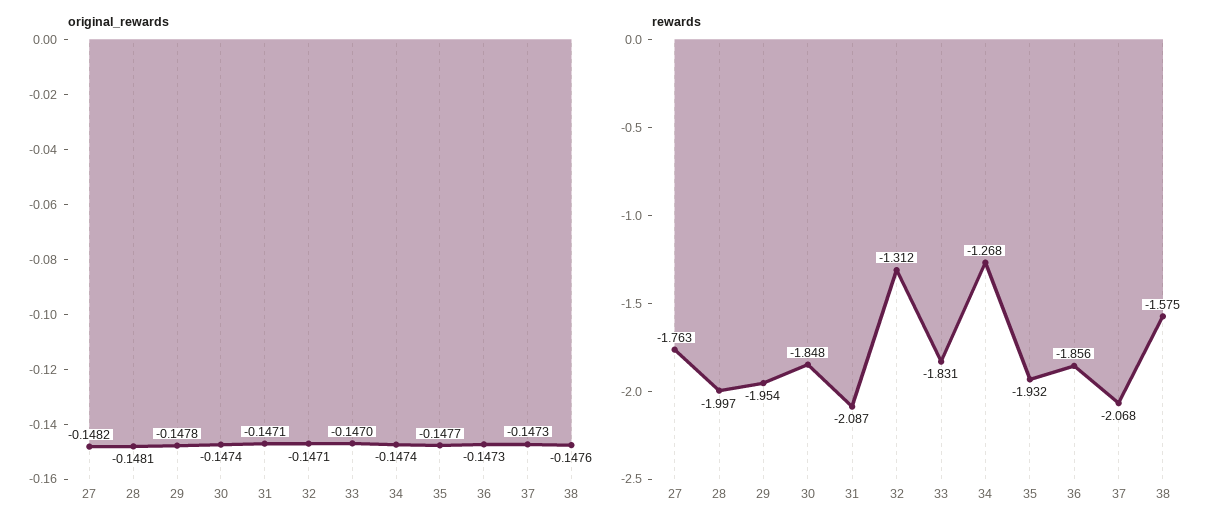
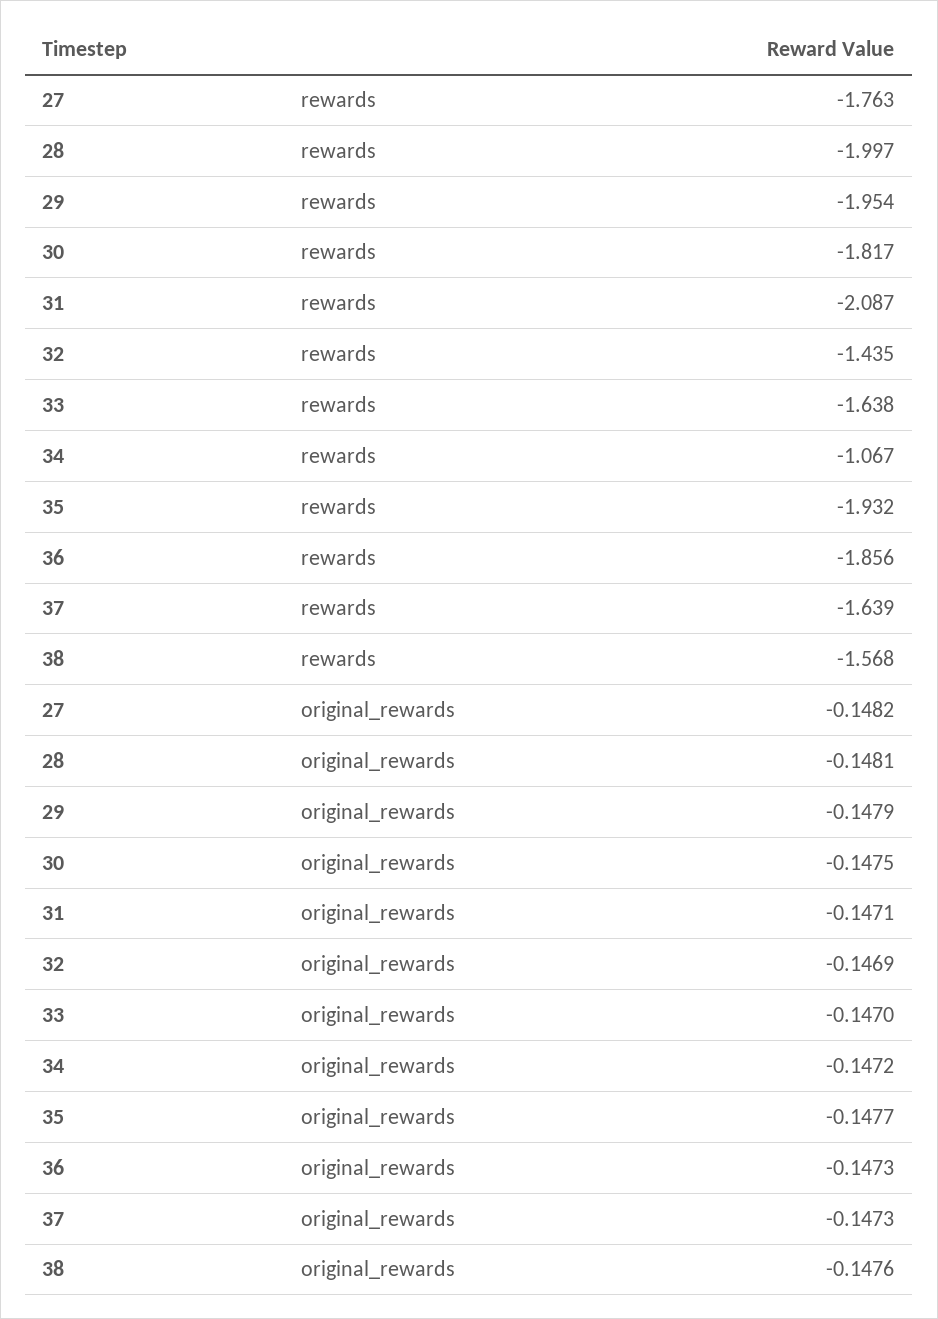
  {
    "original_rewards": {
      "27": -0.1482,
      "28": -0.1481,
-     "29": -0.1478,
+     "29": -0.1479,
-     "30": -0.1474,
+     "30": -0.1475,
      "31": -0.1471,
-     "32": -0.1471,
+     "32": -0.1469,
      "33": -0.147,
-     "34": -0.1474,
+     "34": -0.1472,
      "35": -0.1477,
      "36": -0.1473,
      "37": -0.1473,
      "38": -0.1476
    },
    "rewards": {
      "27": -1.763,
      "28": -1.997,
      "29": -1.954,
-     "30": -1.848,
+     "30": -1.817,
      "31": -2.087,
-     "32": -1.312,
+     "32": -1.435,
-     "33": -1.831,
+     "33": -1.638,
-     "34": -1.268,
+     "34": -1.067,
      "35": -1.932,
      "36": -1.856,
-     "37": -2.068,
+     "37": -1.639,
-     "38": -1.575
+     "38": -1.568
    }
  }

